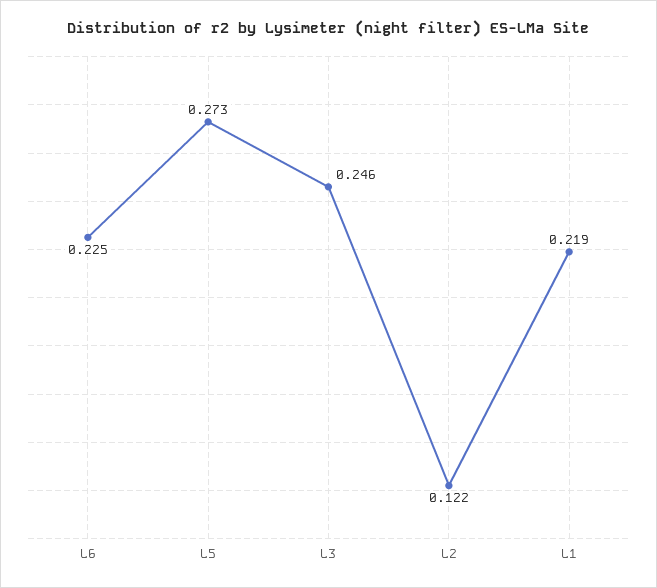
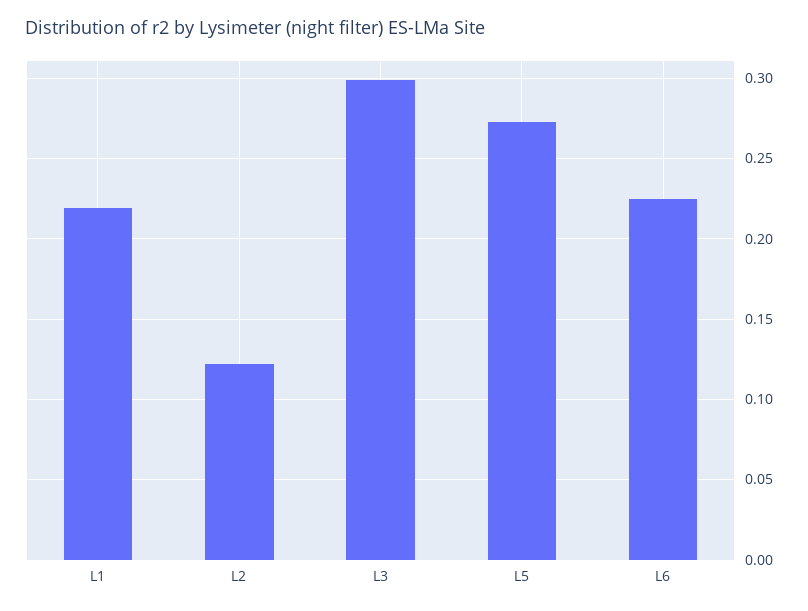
  {
    "L6": 0.225,
    "L5": 0.273,
-   "L3": 0.246,
+   "L3": 0.3,
    "L2": 0.122,
    "L1": 0.219
  }

